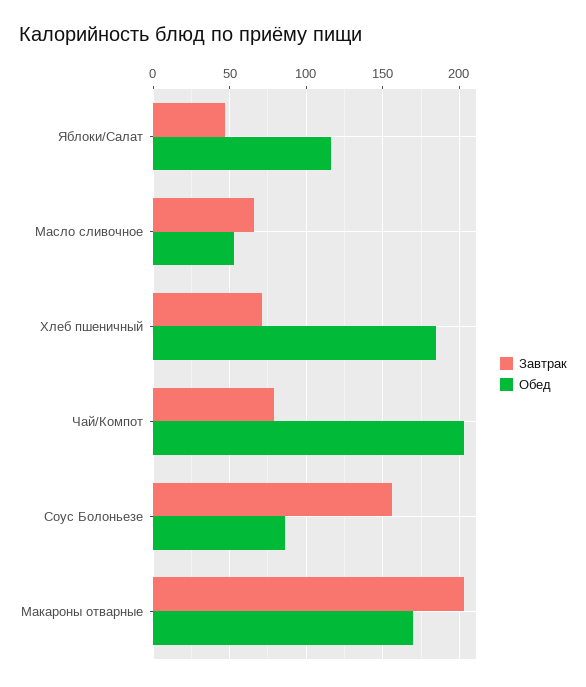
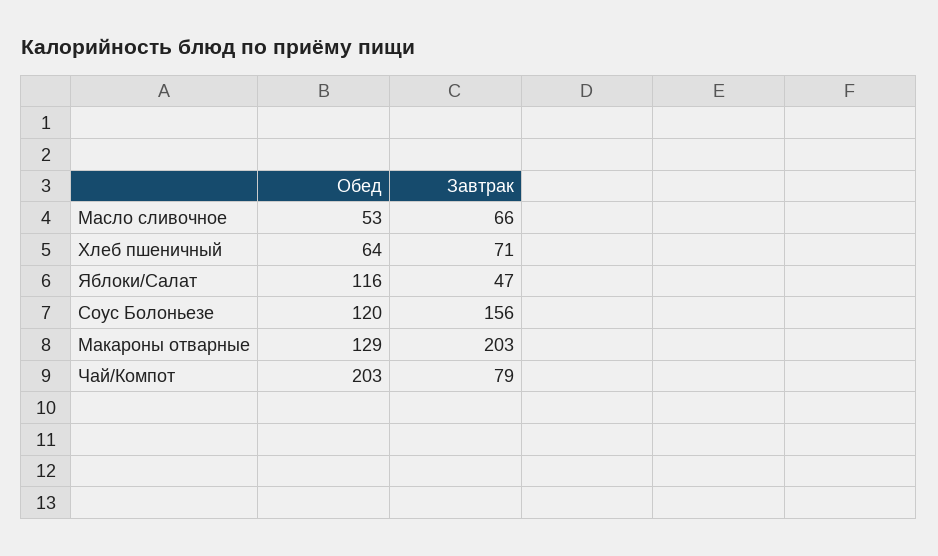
  {
    "Завтрак": {
      "Яблоки/Салат": 47,
      "Масло сливочное": 66,
      "Хлеб пшеничный": 71,
      "Чай/Компот": 79,
      "Соус Болоньезе": 156,
      "Макароны отварные": 203
    },
    "Обед": {
      "Яблоки/Салат": 116,
      "Масло сливочное": 53,
-     "Хлеб пшеничный": 185,
+     "Хлеб пшеничный": 64,
      "Чай/Компот": 203,
-     "Соус Болоньезе": 85,
+     "Соус Болоньезе": 120,
-     "Макароны отварные": 170
+     "Макароны отварные": 129
    }
  }

